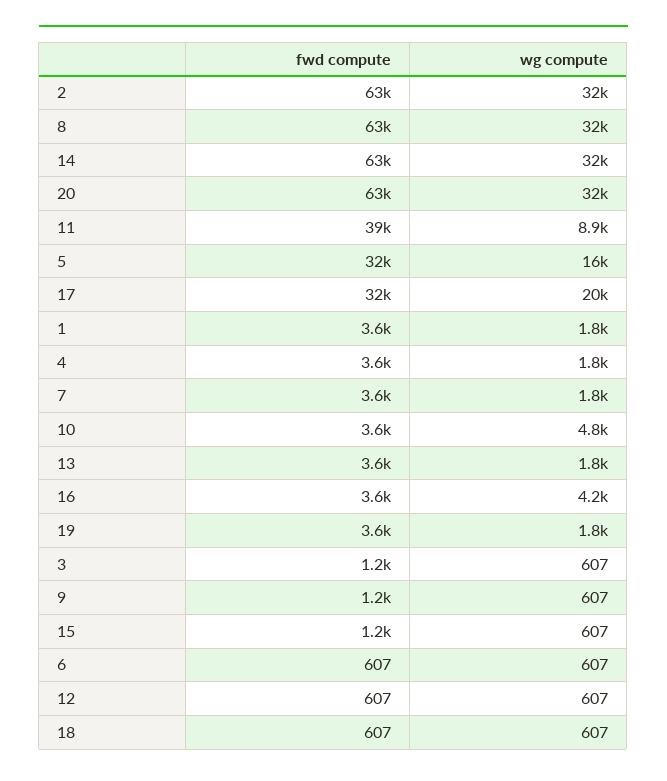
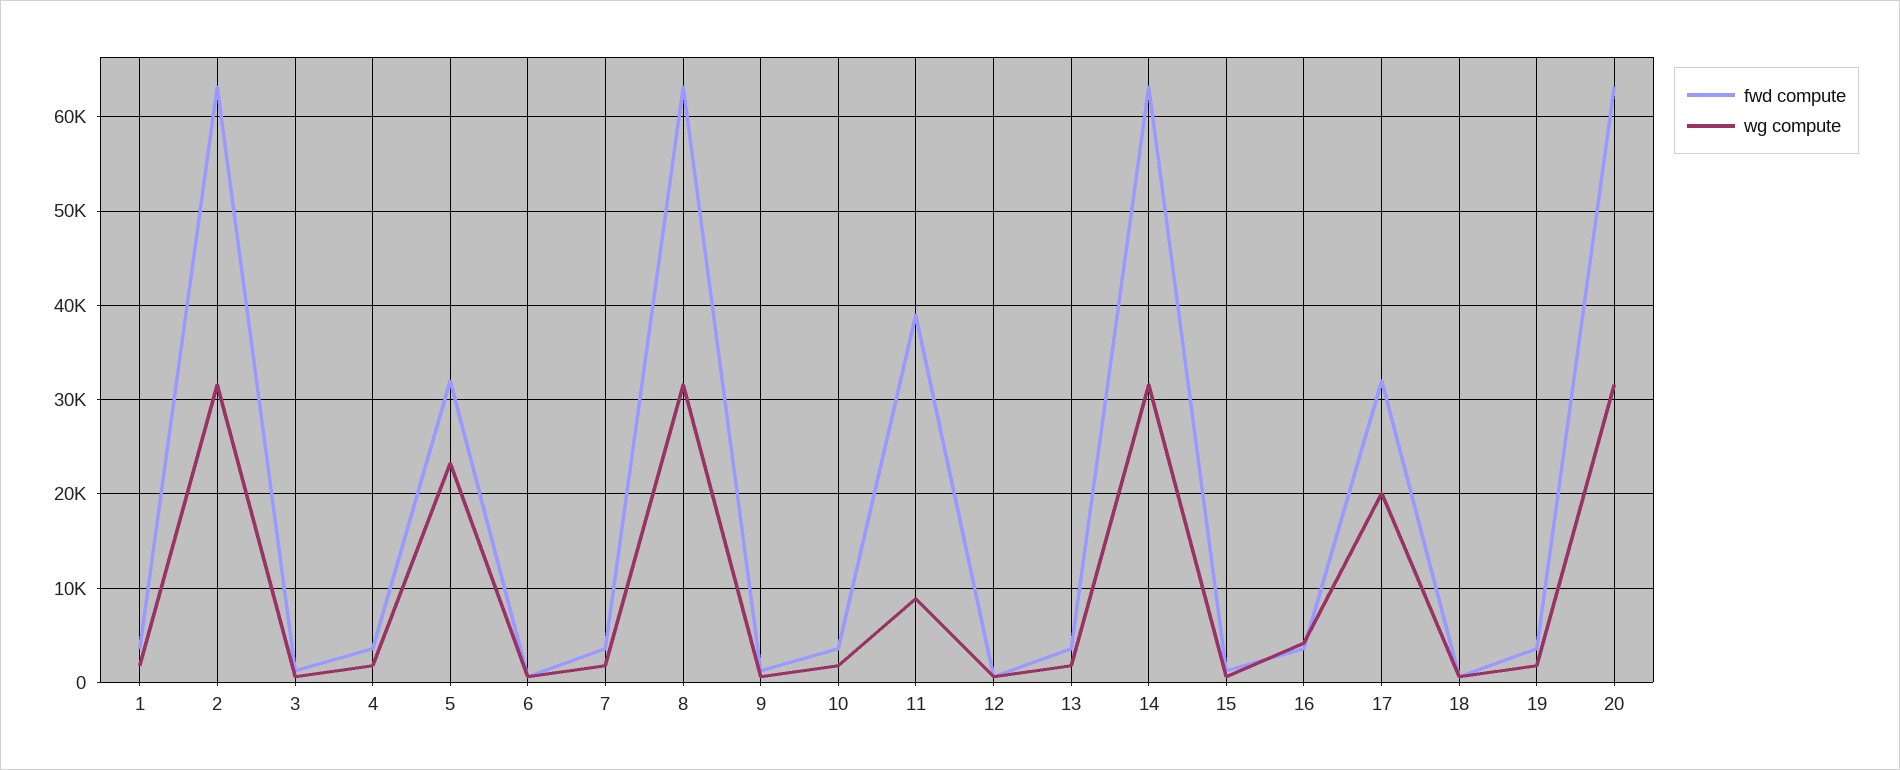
  {
    "fwd compute": {
      "2": 63000,
      "8": 63000,
      "14": 63000,
      "20": 63000,
      "11": 39000,
      "5": 32000,
      "17": 32000,
      "1": 3600,
      "4": 3600,
      "7": 3600,
      "10": 3600,
      "13": 3600,
      "16": 3600,
      "19": 3600,
      "3": 1200,
      "9": 1200,
      "15": 1200,
      "6": 607,
      "12": 607,
      "18": 607
    },
    "wg compute": {
      "2": 32000,
      "8": 32000,
      "14": 32000,
      "20": 32000,
      "11": 8900,
-     "5": 16000,
+     "5": 23000,
      "17": 20000,
      "1": 1800,
      "4": 1800,
      "7": 1800,
-     "10": 4800,
+     "10": 2000,
      "13": 1800,
      "16": 4200,
      "19": 1800,
      "3": 607,
      "9": 607,
      "15": 607,
      "6": 607,
      "12": 607,
      "18": 607
    }
  }

